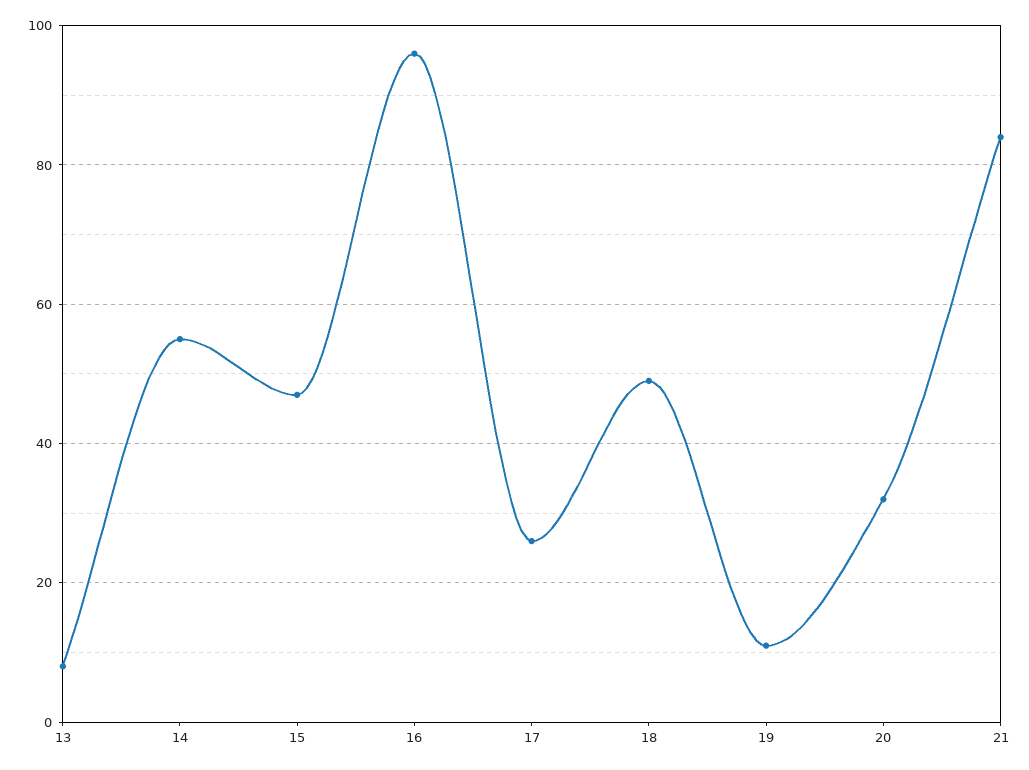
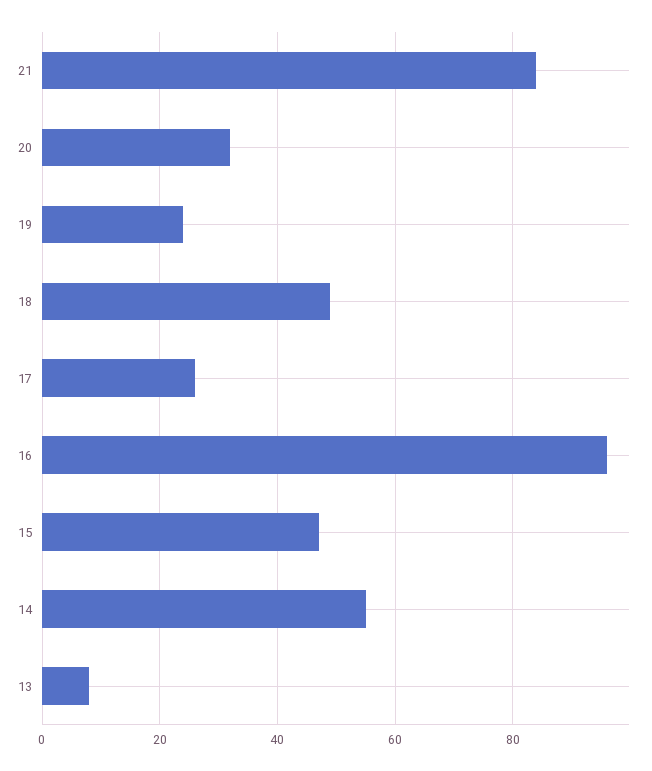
  {
    "13": 10,
    "14": 55,
    "15": 45,
    "16": 95,
    "17": 25,
    "18": 50,
-   "19": 10,
+   "19": 25,
    "20": 30,
    "21": 85
  }

